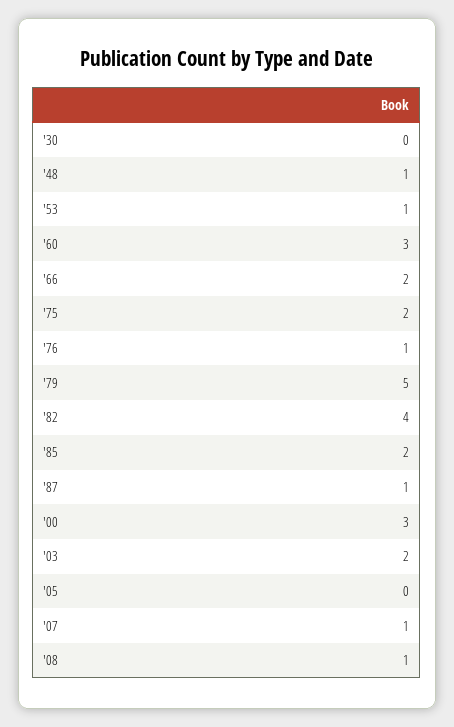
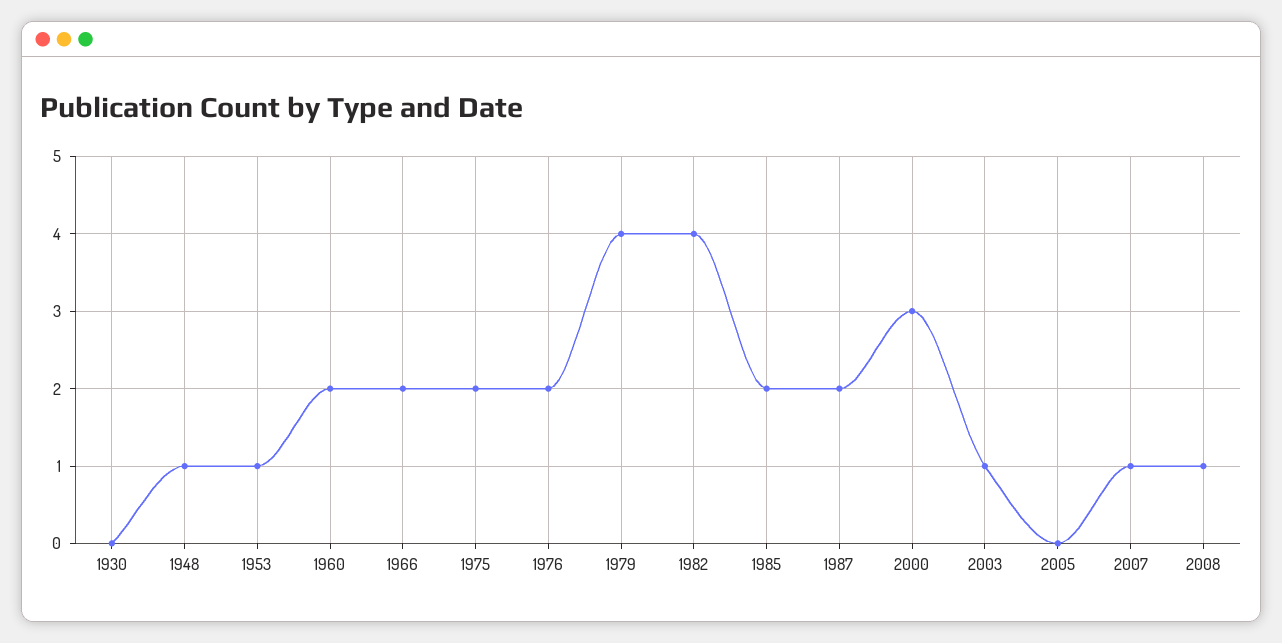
  {
    "'30": 0,
    "'48": 1,
    "'53": 1,
-   "'60": 3,
+   "'60": 2,
    "'66": 2,
    "'75": 2,
-   "'76": 1,
+   "'76": 2,
-   "'79": 5,
+   "'79": 4,
    "'82": 4,
    "'85": 2,
-   "'87": 1,
+   "'87": 2,
    "'00": 3,
-   "'03": 2,
+   "'03": 1,
    "'05": 0,
    "'07": 1,
    "'08": 1
  }

